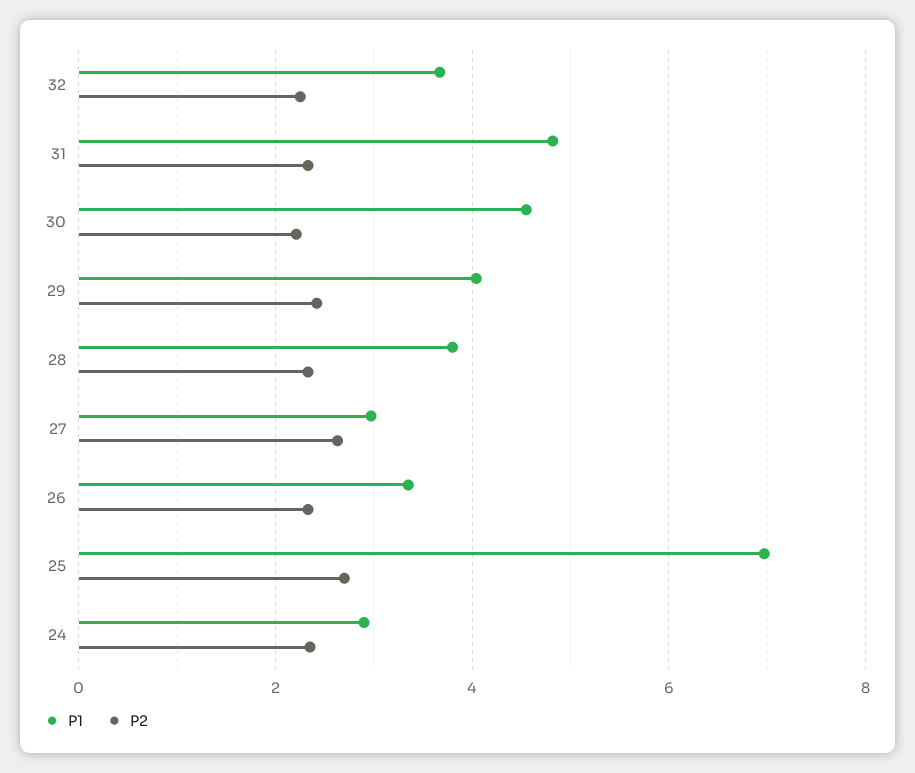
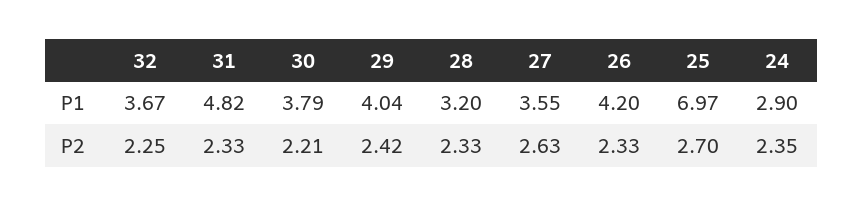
  {
    "P1": {
      "32": 3.67,
      "31": 4.82,
-     "30": 4.6,
+     "30": 3.79,
      "29": 4.04,
-     "28": 3.8,
+     "28": 3.2,
-     "27": 3,
+     "27": 3.55,
-     "26": 3.4,
+     "26": 4.2,
      "25": 6.97,
      "24": 2.9
    },
    "P2": {
      "32": 2.25,
      "31": 2.33,
      "30": 2.21,
      "29": 2.42,
      "28": 2.33,
      "27": 2.63,
      "26": 2.33,
      "25": 2.7,
      "24": 2.35
    }
  }

